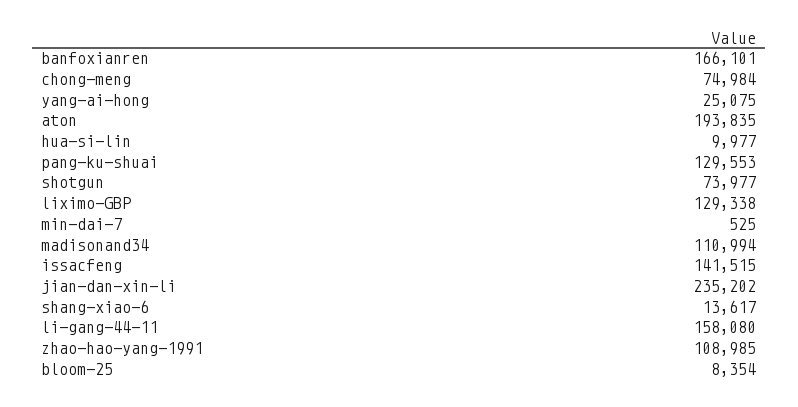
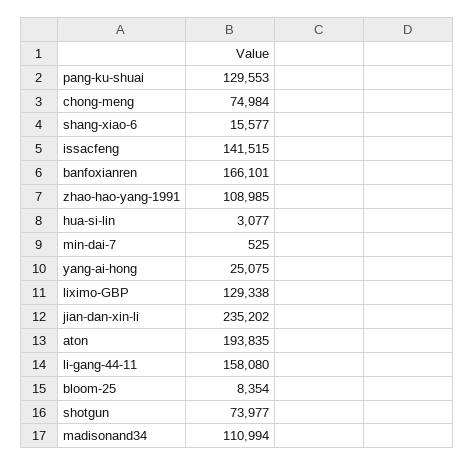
  {
    "banfoxianren": 166101,
    "chong-meng": 74984,
    "yang-ai-hong": 25075,
    "aton": 193835,
-   "hua-si-lin": 9977,
+   "hua-si-lin": 3077,
    "pang-ku-shuai": 129553,
    "shotgun": 73977,
    "liximo-GBP": 129338,
    "min-dai-7": 525,
    "madisonand34": 110994,
    "issacfeng": 141515,
    "jian-dan-xin-li": 235202,
-   "shang-xiao-6": 13617,
+   "shang-xiao-6": 15577,
    "li-gang-44-11": 158080,
    "zhao-hao-yang-1991": 108985,
    "bloom-25": 8354
  }

